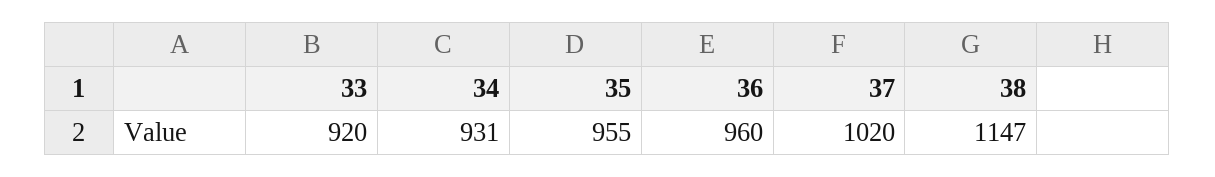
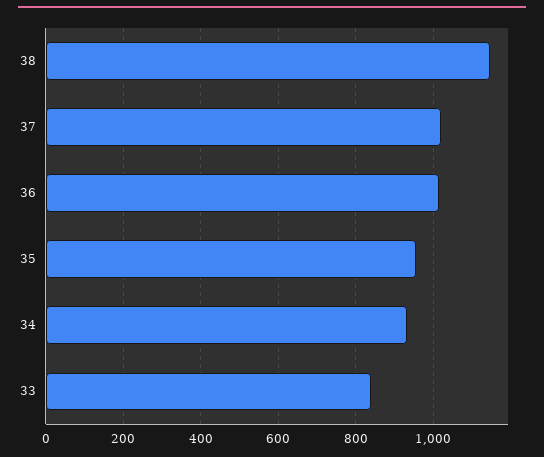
  {
-   "33": 920,
+   "33": 840,
    "34": 931,
    "35": 955,
-   "36": 960,
+   "36": 1020,
    "37": 1020,
    "38": 1147
  }

